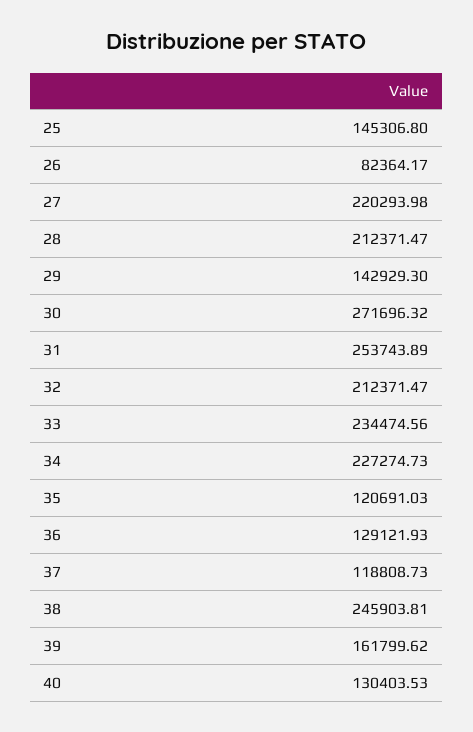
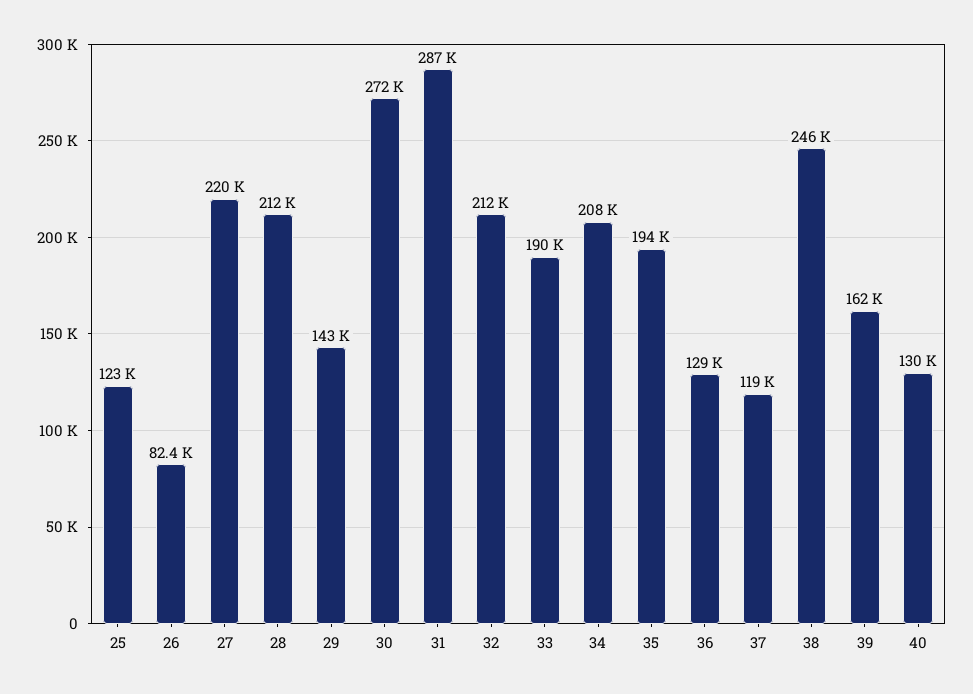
  {
-   "25": 145306.8,
+   "25": 123000,
    "26": 82364.17,
    "27": 220293.98,
    "28": 212371.47,
    "29": 142929.3,
    "30": 271696.32,
-   "31": 253743.89,
+   "31": 287000,
    "32": 212371.47,
-   "33": 234474.56,
+   "33": 190000,
-   "34": 227274.73,
+   "34": 208000,
-   "35": 120691.03,
+   "35": 194000,
    "36": 129121.93,
    "37": 118808.73,
    "38": 245903.81,
    "39": 161799.62,
    "40": 130403.53
  }

